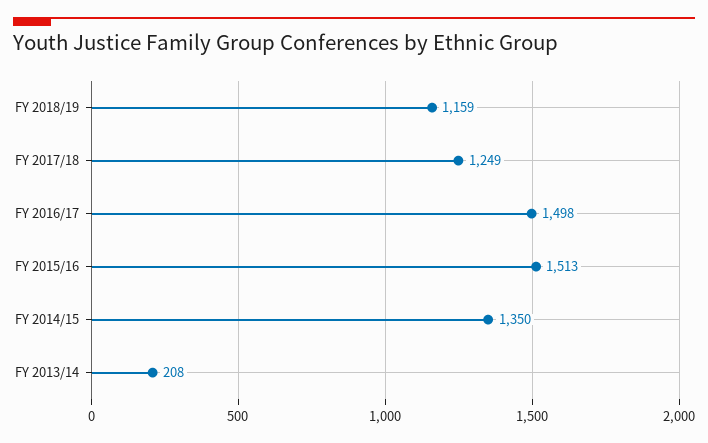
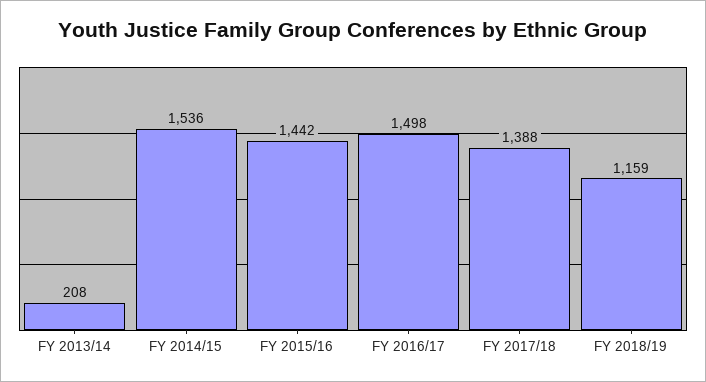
  {
    "FY 2018/19": 1159,
-   "FY 2017/18": 1249,
+   "FY 2017/18": 1388,
    "FY 2016/17": 1498,
-   "FY 2015/16": 1513,
+   "FY 2015/16": 1442,
-   "FY 2014/15": 1350,
+   "FY 2014/15": 1536,
    "FY 2013/14": 208
  }

